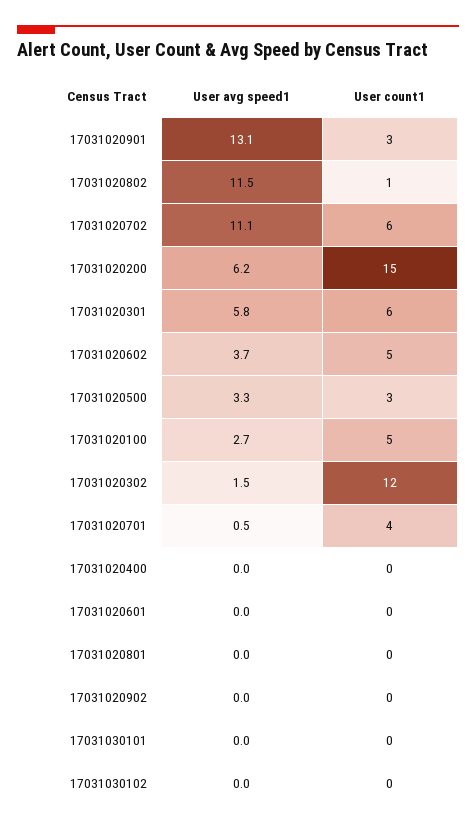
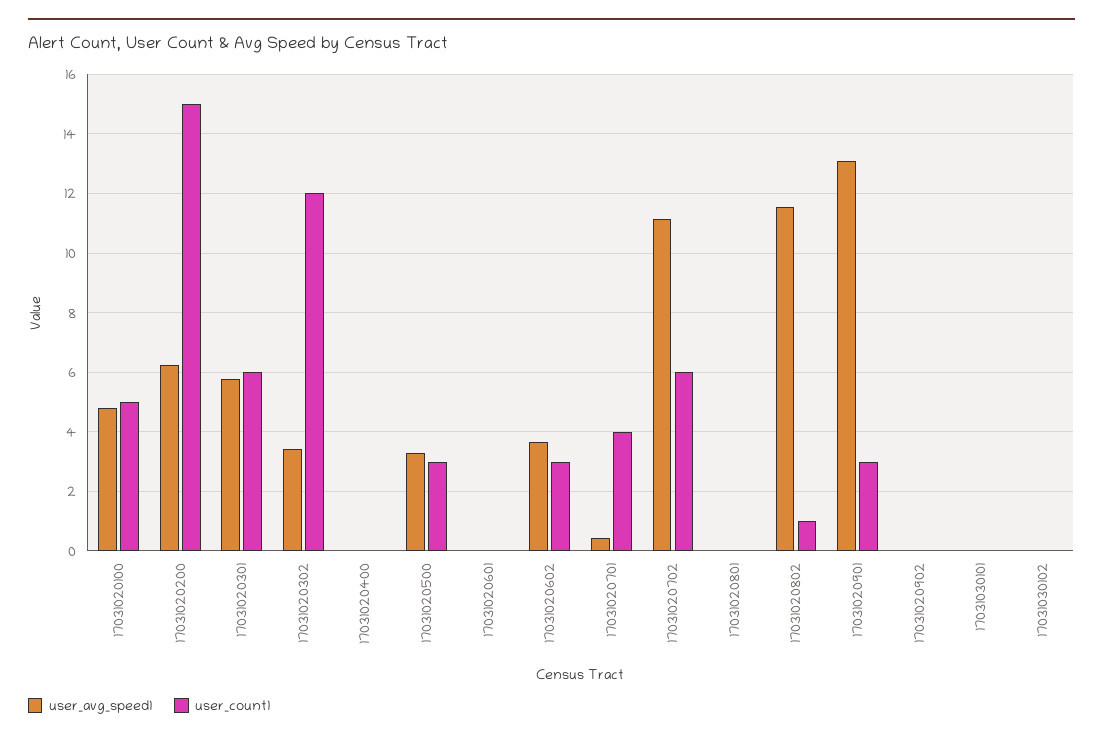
  {
    "User avg speed1": {
      "17031020901": 13.1,
      "17031020802": 11.5,
      "17031020702": 11.1,
      "17031020200": 6.2,
      "17031020301": 5.8,
      "17031020602": 3.7,
      "17031020500": 3.3,
-     "17031020100": 2.7,
+     "17031020100": 4.75,
-     "17031020302": 1.5,
+     "17031020302": 3.5,
      "17031020701": 0.5,
      "17031020400": 0,
      "17031020601": 0,
      "17031020801": 0,
      "17031020902": 0,
      "17031030101": 0,
      "17031030102": 0
    },
    "User count1": {
      "17031020901": 3,
      "17031020802": 1,
      "17031020702": 6,
      "17031020200": 15,
      "17031020301": 6,
-     "17031020602": 5,
+     "17031020602": 3,
      "17031020500": 3,
      "17031020100": 5,
      "17031020302": 12,
      "17031020701": 4,
      "17031020400": 0,
      "17031020601": 0,
      "17031020801": 0,
      "17031020902": 0,
      "17031030101": 0,
      "17031030102": 0
    }
  }

